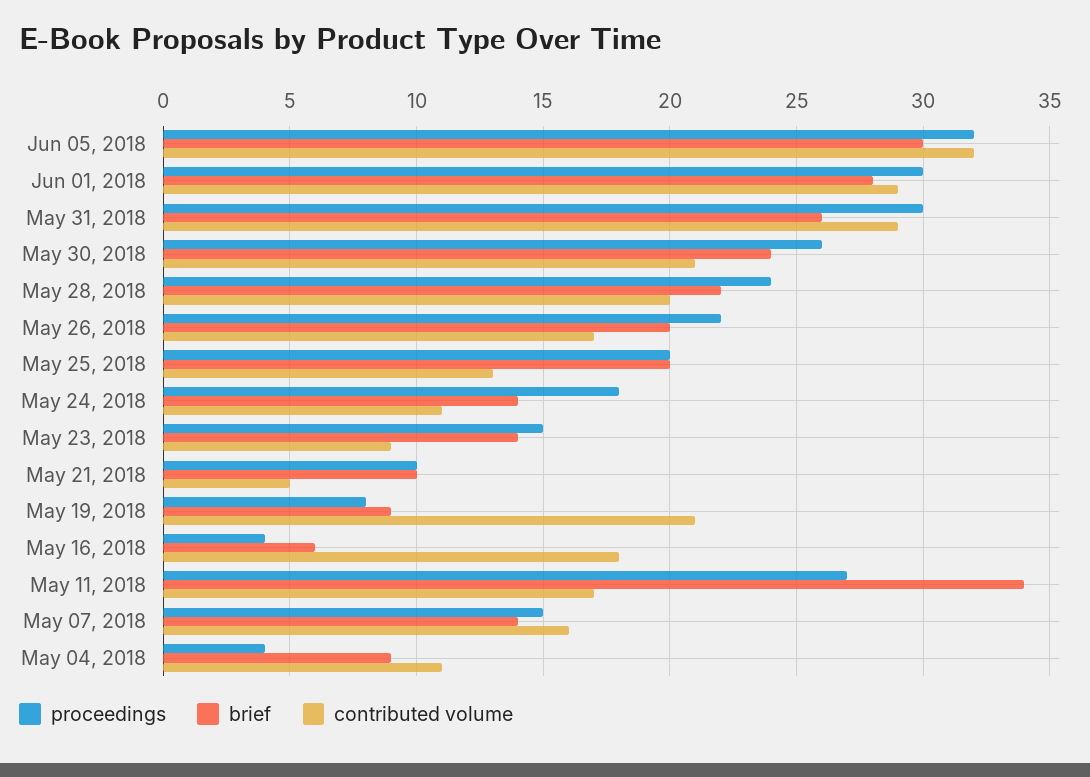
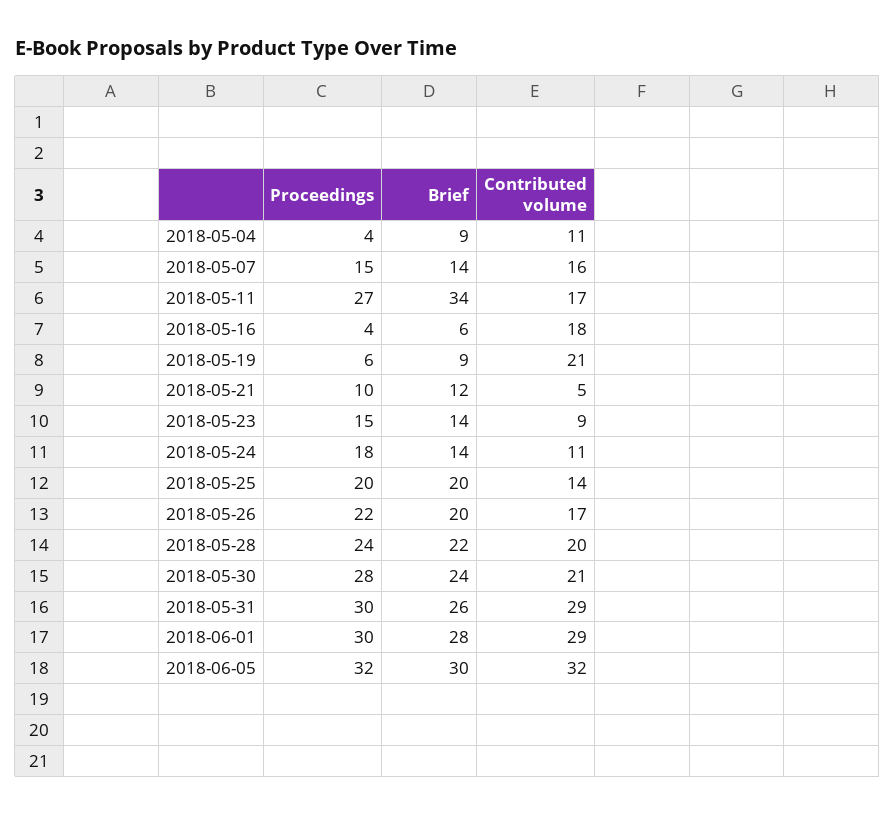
  {
    "proceedings": {
      "Jun 05, 2018": 32,
      "Jun 01, 2018": 30,
      "May 31, 2018": 30,
-     "May 30, 2018": 26,
+     "May 30, 2018": 28,
      "May 28, 2018": 24,
      "May 26, 2018": 22,
      "May 25, 2018": 20,
      "May 24, 2018": 18,
      "May 23, 2018": 15,
      "May 21, 2018": 10,
-     "May 19, 2018": 8,
+     "May 19, 2018": 6,
      "May 16, 2018": 4,
      "May 11, 2018": 27,
      "May 07, 2018": 15,
      "May 04, 2018": 4
    },
    "brief": {
      "Jun 05, 2018": 30,
      "Jun 01, 2018": 28,
      "May 31, 2018": 26,
      "May 30, 2018": 24,
      "May 28, 2018": 22,
      "May 26, 2018": 20,
      "May 25, 2018": 20,
      "May 24, 2018": 14,
      "May 23, 2018": 14,
-     "May 21, 2018": 10,
+     "May 21, 2018": 12,
      "May 19, 2018": 9,
      "May 16, 2018": 6,
      "May 11, 2018": 34,
      "May 07, 2018": 14,
      "May 04, 2018": 9
    },
    "contributed volume": {
      "Jun 05, 2018": 32,
      "Jun 01, 2018": 29,
      "May 31, 2018": 29,
      "May 30, 2018": 21,
      "May 28, 2018": 20,
      "May 26, 2018": 17,
-     "May 25, 2018": 13,
+     "May 25, 2018": 14,
      "May 24, 2018": 11,
      "May 23, 2018": 9,
      "May 21, 2018": 5,
      "May 19, 2018": 21,
      "May 16, 2018": 18,
      "May 11, 2018": 17,
      "May 07, 2018": 16,
      "May 04, 2018": 11
    }
  }

